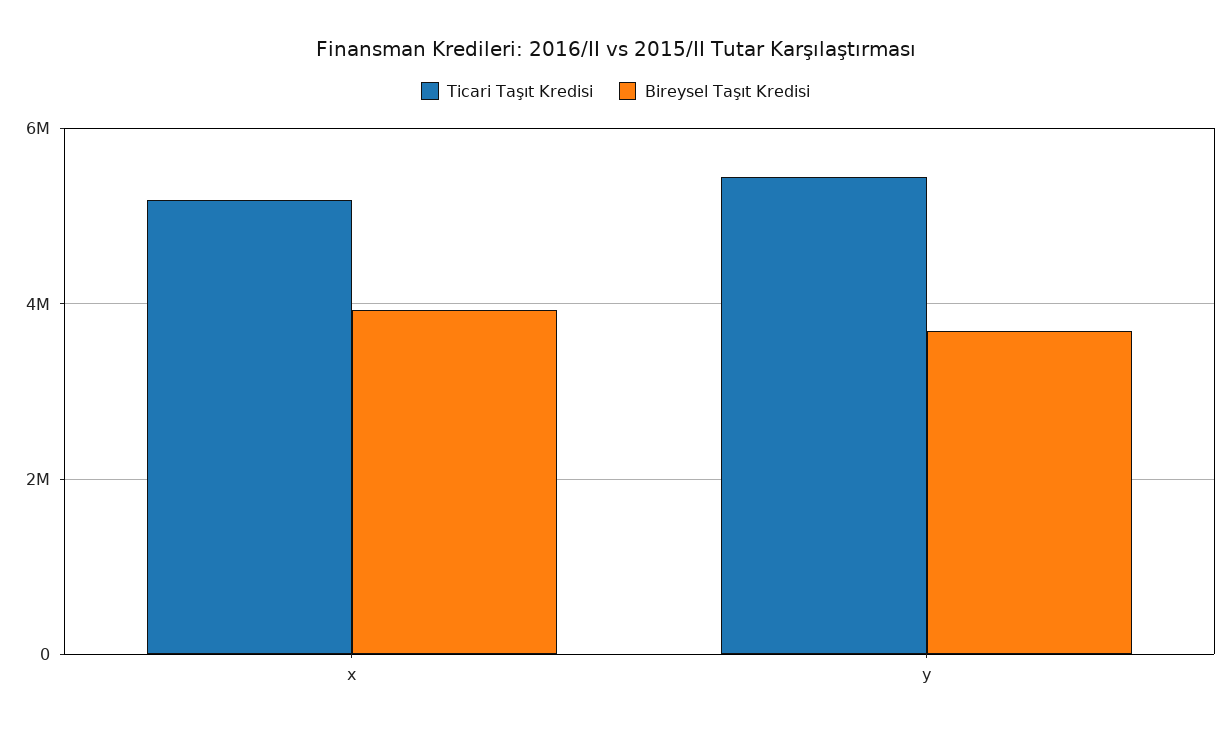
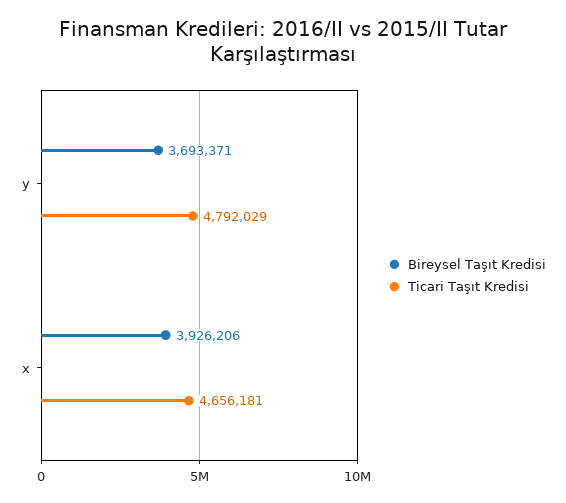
  {
    "Ticari Taşıt Kredisi": {
-     "x": 5200000,
+     "x": 4656181,
-     "y": 5400000
+     "y": 4792029
    },
    "Bireysel Taşıt Kredisi": {
      "x": 3926206,
      "y": 3693371
    }
  }

